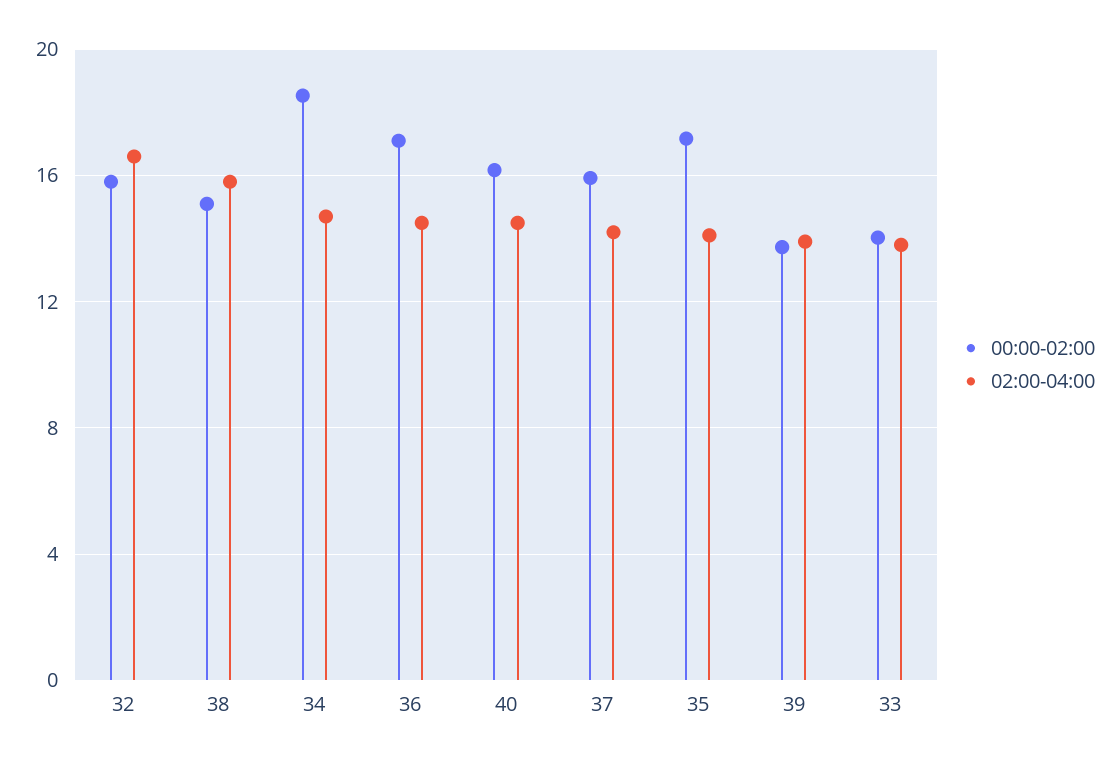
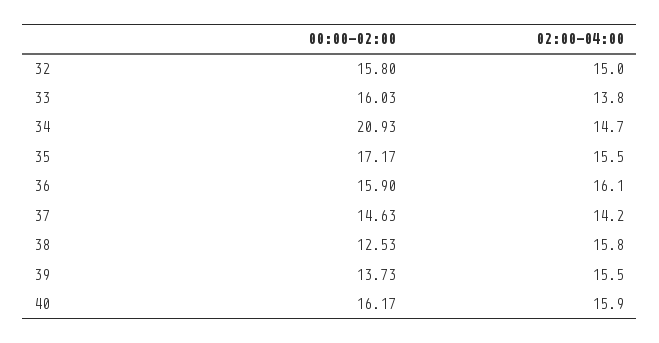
  {
    "00:00-02:00": {
      "32": 15.8,
-     "38": 15,
+     "38": 12.53,
-     "34": 18.5,
+     "34": 20.93,
-     "36": 17,
+     "36": 15.9,
      "40": 16.17,
-     "37": 16,
+     "37": 14.63,
      "35": 17.17,
      "39": 13.73,
-     "33": 14
+     "33": 16.03
    },
    "02:00-04:00": {
-     "32": 16.5,
+     "32": 15,
      "38": 15.8,
      "34": 14.7,
-     "36": 14.5,
+     "36": 16.1,
-     "40": 14.5,
+     "40": 15.9,
      "37": 14.2,
-     "35": 14,
+     "35": 15.5,
-     "39": 14,
+     "39": 15.5,
      "33": 13.8
    }
  }

